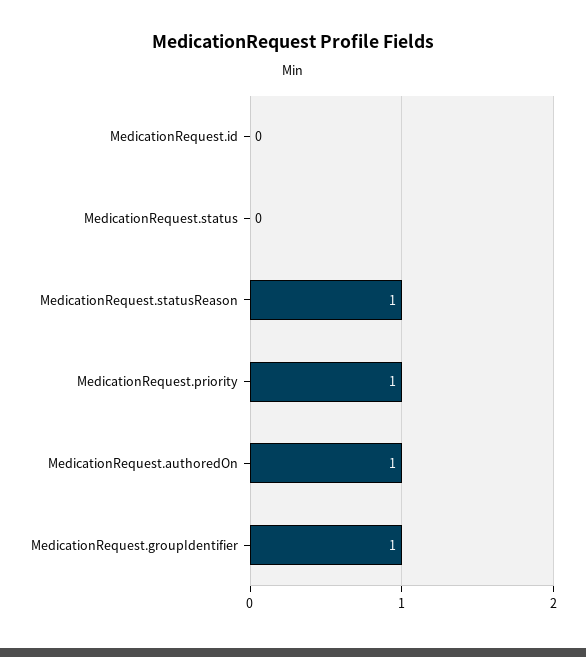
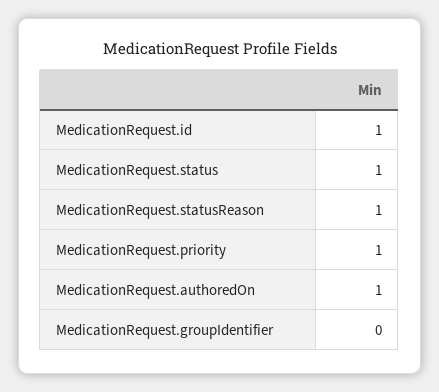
  {
-   "MedicationRequest.id": 0,
+   "MedicationRequest.id": 1,
-   "MedicationRequest.status": 0,
+   "MedicationRequest.status": 1,
    "MedicationRequest.statusReason": 1,
    "MedicationRequest.priority": 1,
    "MedicationRequest.authoredOn": 1,
-   "MedicationRequest.groupIdentifier": 1
+   "MedicationRequest.groupIdentifier": 0
  }

